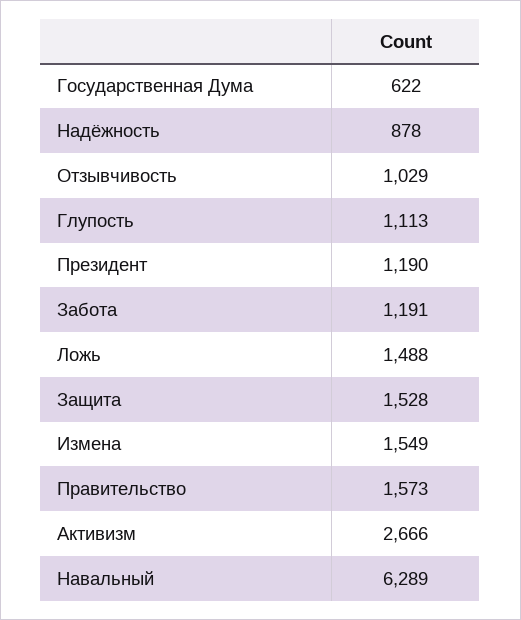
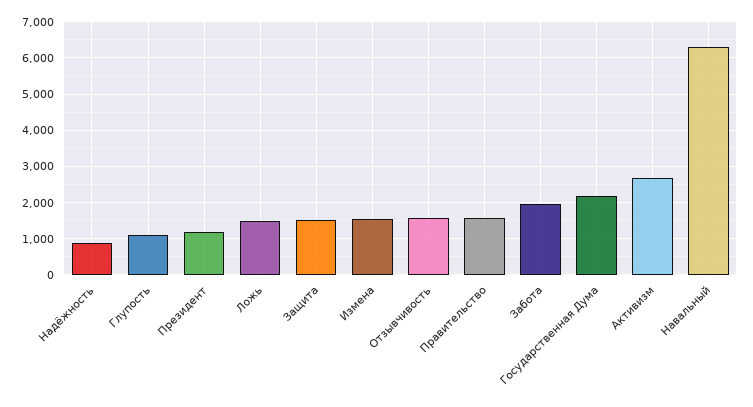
  {
-   "Государственная Дума": 622,
+   "Государственная Дума": 2200,
    "Надёжность": 878,
-   "Отзывчивость": 1029,
+   "Отзывчивость": 1600,
    "Глупость": 1113,
    "Президент": 1190,
-   "Забота": 1191,
+   "Забота": 2000,
    "Ложь": 1488,
    "Защита": 1528,
    "Измена": 1549,
    "Правительство": 1573,
    "Активизм": 2666,
    "Навальный": 6289
  }

